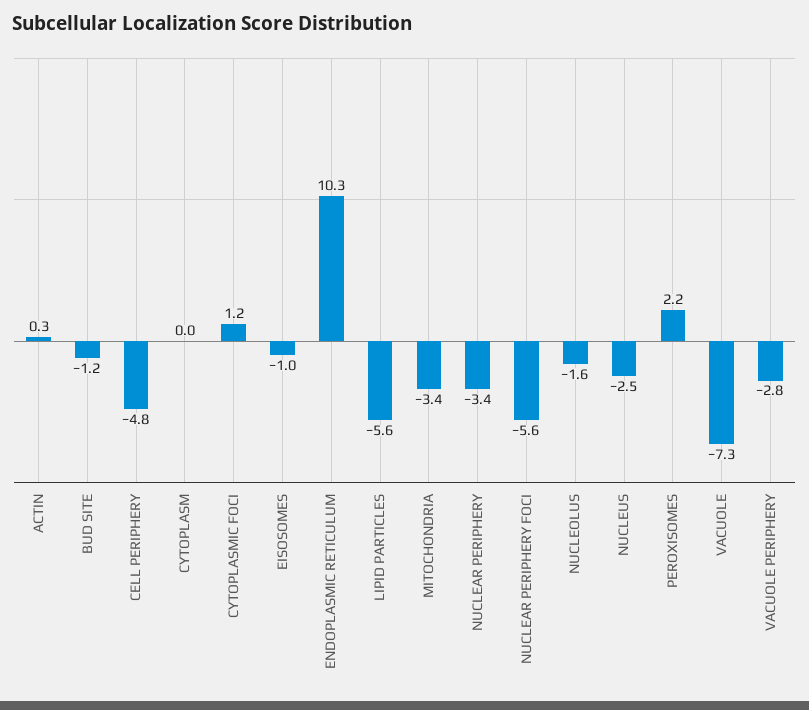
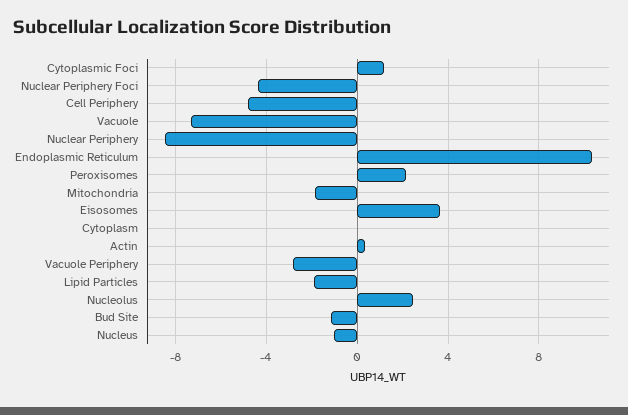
  {
    "ACTIN": 0.3,
    "BUD SITE": -1.2,
    "CELL PERIPHERY": -4.8,
    "CYTOPLASM": 0,
    "CYTOPLASMIC FOCI": 1.2,
-   "EISOSOMES": -1,
+   "EISOSOMES": 3.5,
    "ENDOPLASMIC RETICULUM": 10.3,
-   "LIPID PARTICLES": -5.6,
+   "LIPID PARTICLES": -2,
-   "MITOCHONDRIA": -3.4,
+   "MITOCHONDRIA": -2,
-   "NUCLEAR PERIPHERY": -3.4,
+   "NUCLEAR PERIPHERY": -8.5,
-   "NUCLEAR PERIPHERY FOCI": -5.6,
+   "NUCLEAR PERIPHERY FOCI": -4.5,
-   "NUCLEOLUS": -1.6,
+   "NUCLEOLUS": 2.5,
-   "NUCLEUS": -2.5,
+   "NUCLEUS": -1,
    "PEROXISOMES": 2.2,
    "VACUOLE": -7.3,
    "VACUOLE PERIPHERY": -2.8
  }

